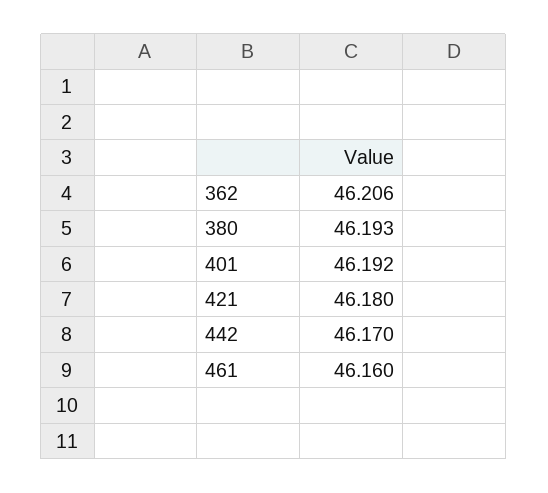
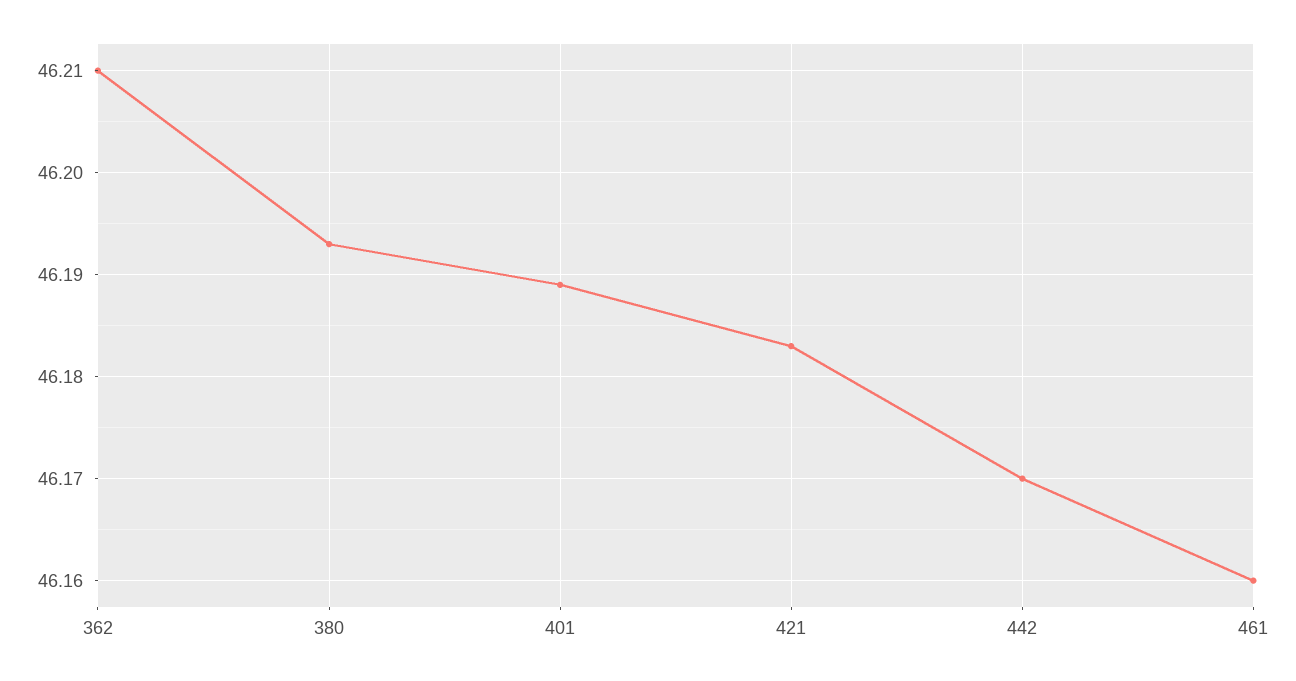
  {
-   "362": 46.206,
+   "362": 46.21,
    "380": 46.193,
-   "401": 46.192,
+   "401": 46.189,
-   "421": 46.18,
+   "421": 46.183,
    "442": 46.17,
    "461": 46.16
  }

